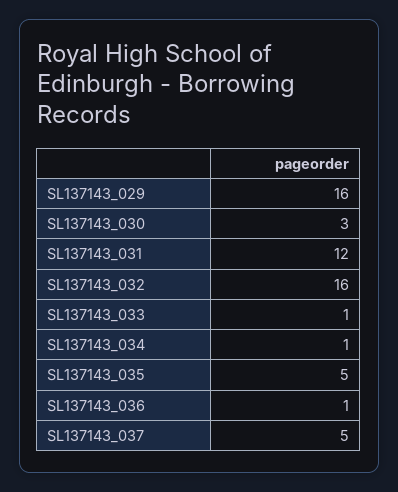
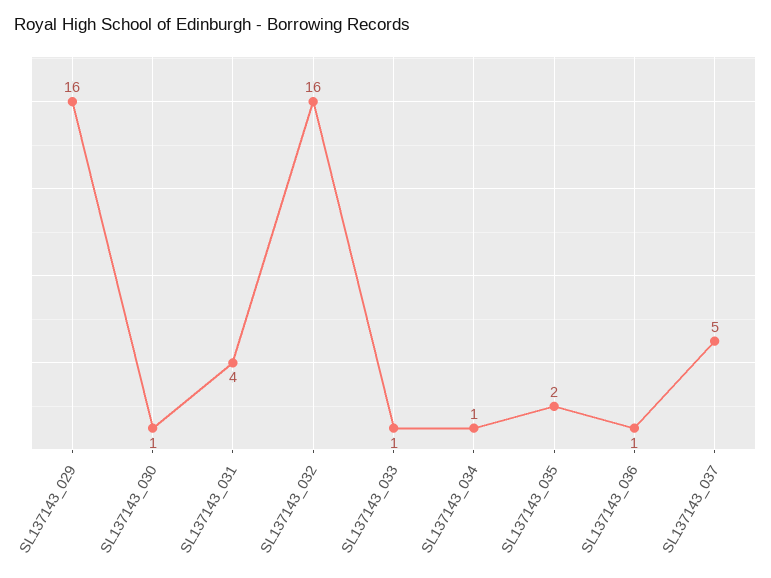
  {
    "SL137143_029": 16,
-   "SL137143_030": 3,
+   "SL137143_030": 1,
-   "SL137143_031": 12,
+   "SL137143_031": 4,
    "SL137143_032": 16,
    "SL137143_033": 1,
    "SL137143_034": 1,
-   "SL137143_035": 5,
+   "SL137143_035": 2,
    "SL137143_036": 1,
    "SL137143_037": 5
  }

